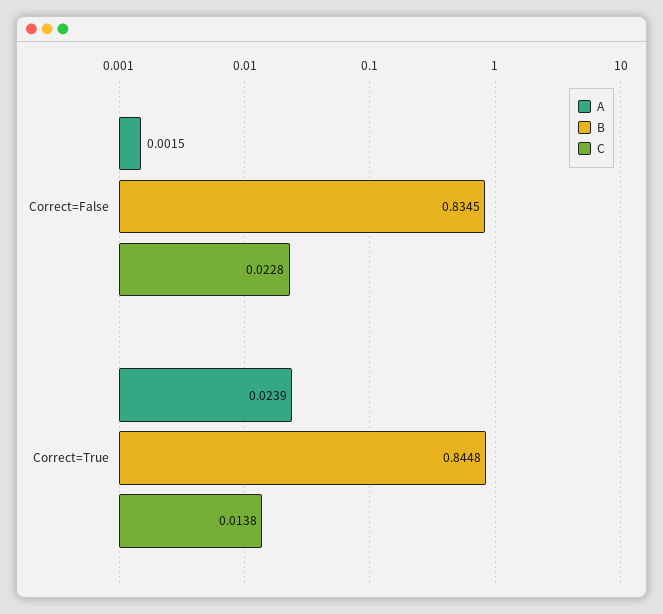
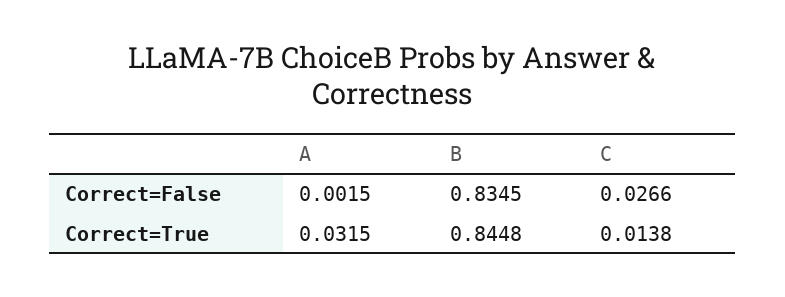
  {
    "A": {
      "Correct=False": 0.0015,
-     "Correct=True": 0.0239
+     "Correct=True": 0.0315
    },
    "B": {
      "Correct=False": 0.8345,
      "Correct=True": 0.8448
    },
    "C": {
-     "Correct=False": 0.0228,
+     "Correct=False": 0.0266,
      "Correct=True": 0.0138
    }
  }

